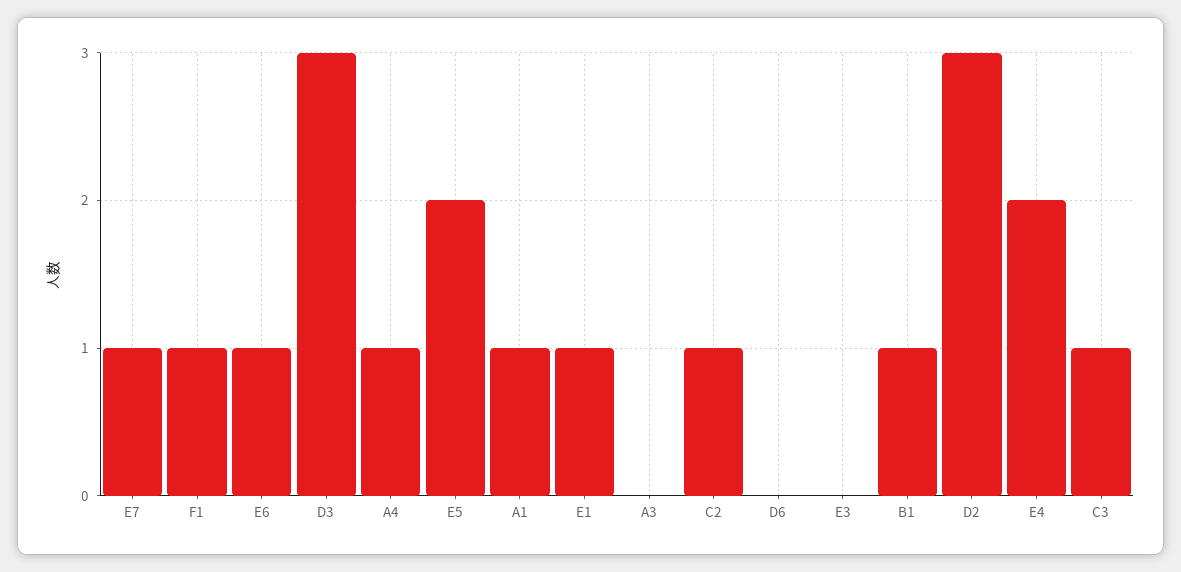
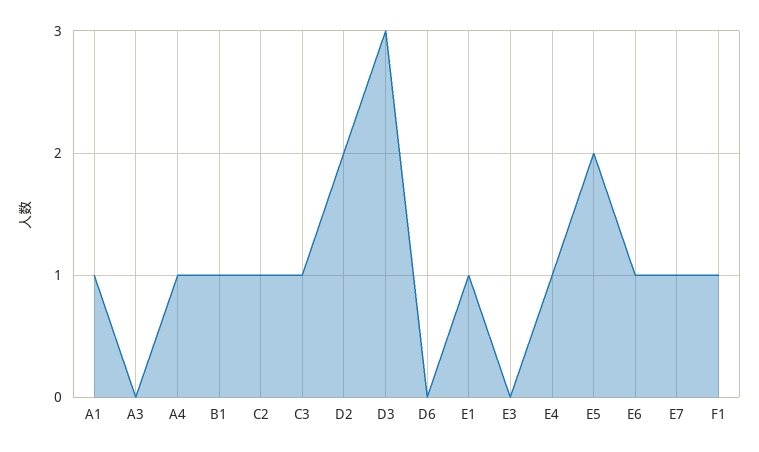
  {
    "E7": 1,
    "F1": 1,
    "E6": 1,
    "D3": 3,
    "A4": 1,
    "E5": 2,
    "A1": 1,
    "E1": 1,
    "A3": 0,
    "C2": 1,
    "D6": 0,
    "E3": 0,
    "B1": 1,
-   "D2": 3,
+   "D2": 2,
-   "E4": 2,
+   "E4": 1,
    "C3": 1
  }

